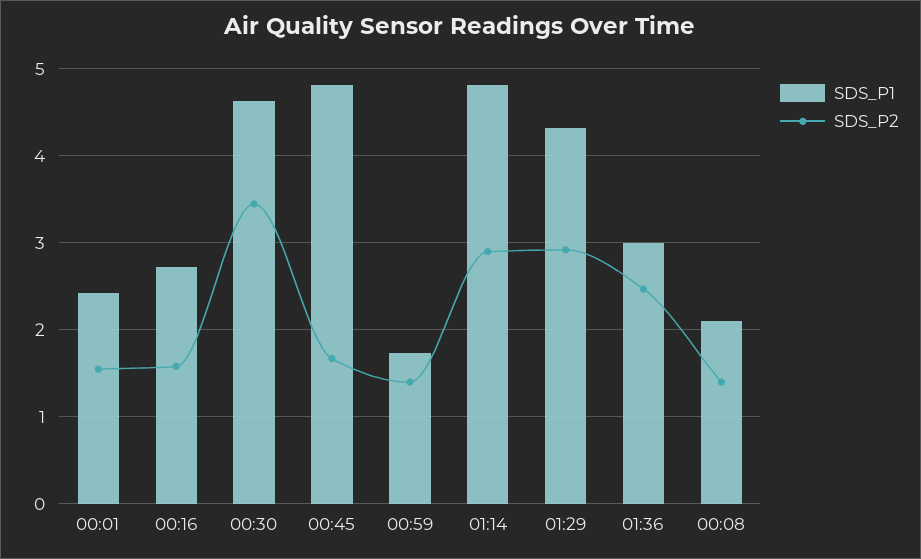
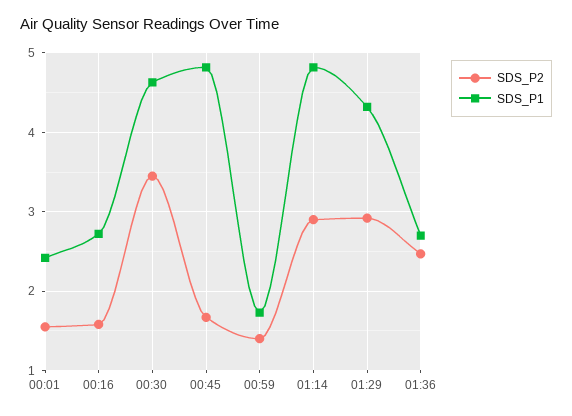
  {
    "SDS_P1": {
      "00:01": 2.4,
      "00:16": 2.7,
      "00:30": 4.6,
      "00:45": 4.8,
      "00:59": 1.7,
      "01:14": 4.8,
      "01:29": 4.3,
-     "01:36": 3,
+     "01:36": 2.7
-     "00:08": 2.1
    },
    "SDS_P2": {
      "00:01": 1.6,
      "00:16": 1.6,
      "00:30": 3.5,
      "00:45": 1.7,
      "00:59": 1.4,
      "01:14": 2.9,
      "01:29": 2.9,
-     "01:36": 2.5,
+     "01:36": 2.5
-     "00:08": 1.4
    }
  }

